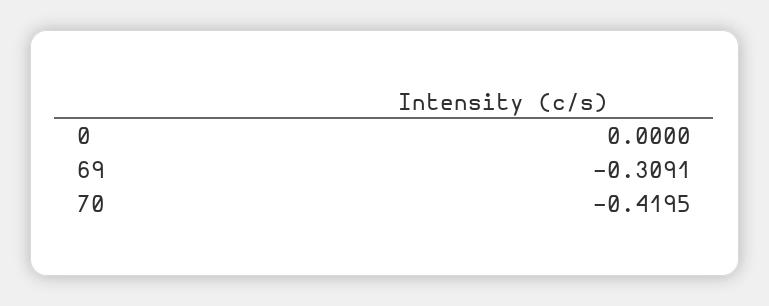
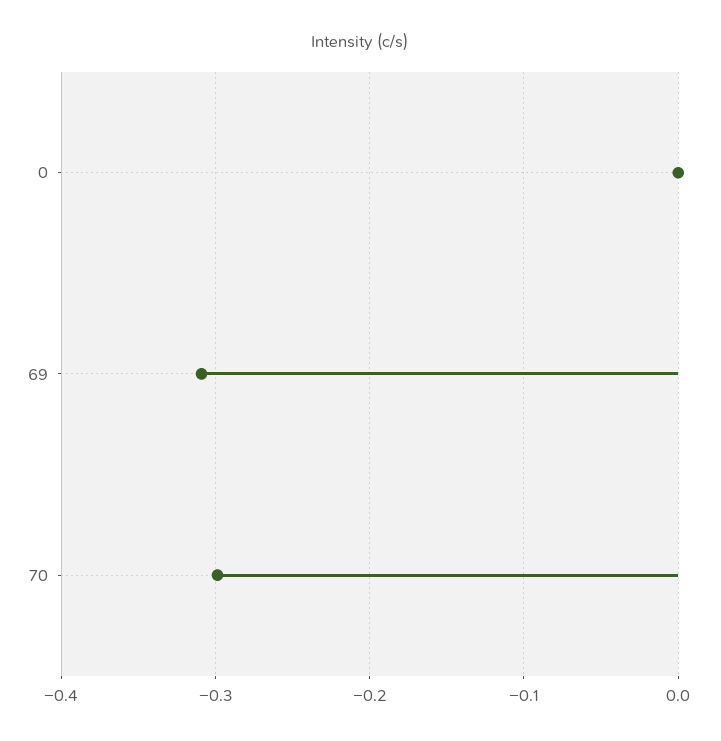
  {
    "0": 0,
    "69": -0.3091,
-   "70": -0.4195
+   "70": -0.3
  }

